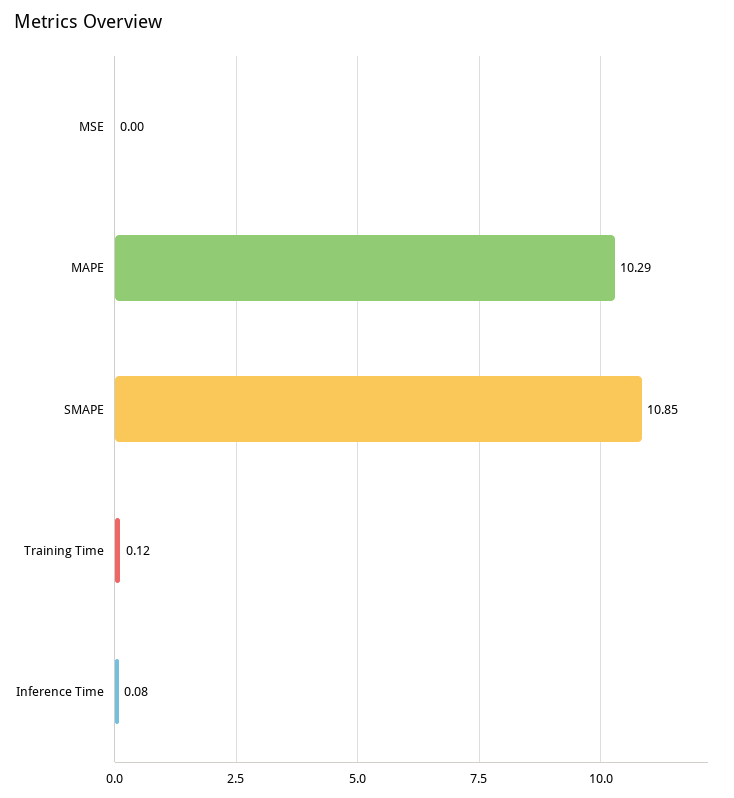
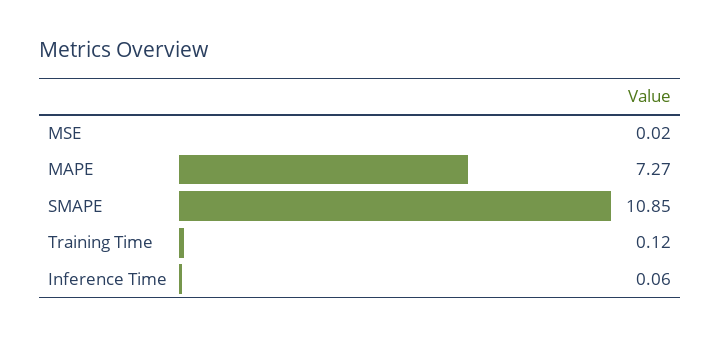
  {
-   "MSE": 0,
+   "MSE": 0.02,
-   "MAPE": 10.29,
+   "MAPE": 7.27,
    "SMAPE": 10.85,
    "Training Time": 0.12,
-   "Inference Time": 0.08
+   "Inference Time": 0.06
  }

